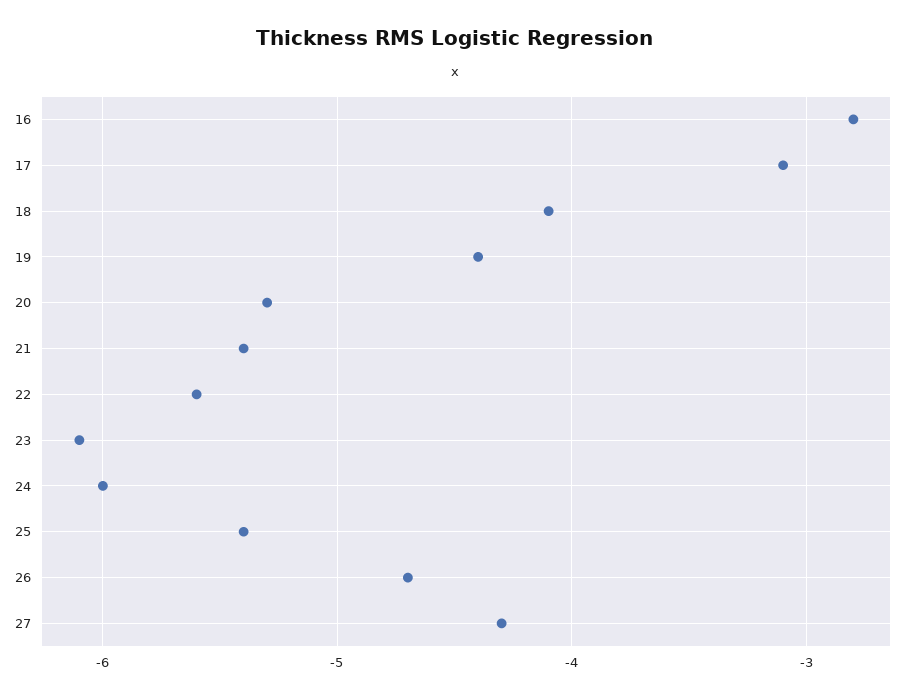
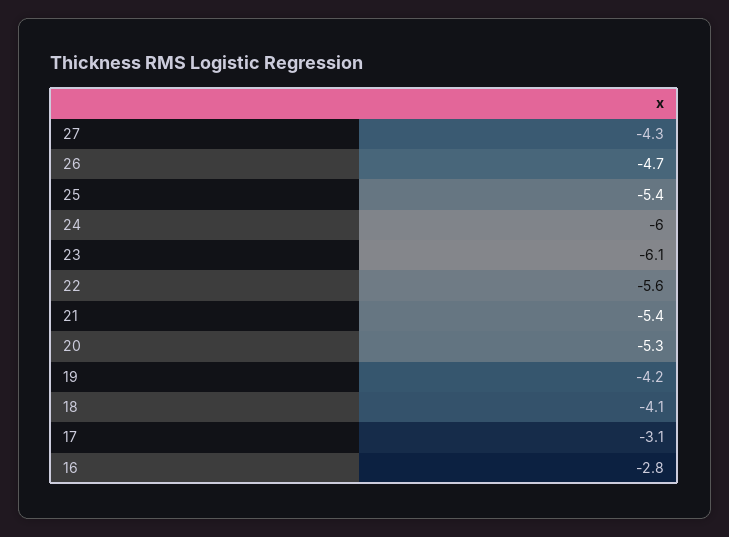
  {
    "16": -2.8,
    "17": -3.1,
    "18": -4.1,
-   "19": -4.4,
+   "19": -4.2,
    "20": -5.3,
    "21": -5.4,
    "22": -5.6,
    "23": -6.1,
    "24": -6,
    "25": -5.4,
    "26": -4.7,
    "27": -4.3
  }

